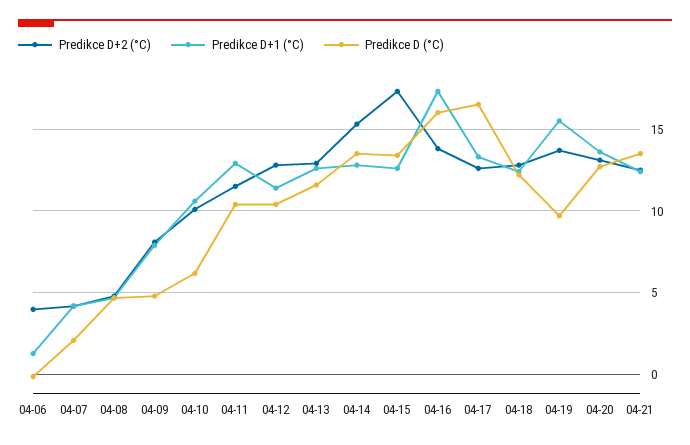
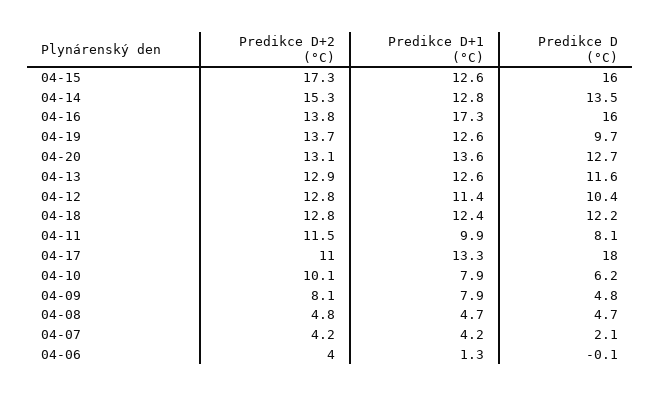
  {
    "Predikce D+2 (°C)": {
      "04-06": 4,
      "04-07": 4.2,
      "04-08": 4.8,
      "04-09": 8.1,
      "04-10": 10.1,
      "04-11": 11.5,
      "04-12": 12.8,
      "04-13": 12.9,
      "04-14": 15.3,
      "04-15": 17.3,
      "04-16": 13.8,
-     "04-17": 12.5,
+     "04-17": 11,
      "04-18": 12.8,
      "04-19": 13.7,
-     "04-20": 13.1,
+     "04-20": 13.1
-     "04-21": 12.5
    },
    "Predikce D+1 (°C)": {
      "04-06": 1.3,
      "04-07": 4.2,
      "04-08": 4.7,
      "04-09": 7.9,
-     "04-10": 10.5,
+     "04-10": 7.9,
-     "04-11": 13,
+     "04-11": 9.9,
      "04-12": 11.4,
      "04-13": 12.6,
      "04-14": 12.8,
      "04-15": 12.6,
      "04-16": 17.3,
      "04-17": 13.3,
      "04-18": 12.4,
-     "04-19": 15.5,
+     "04-19": 12.6,
-     "04-20": 13.6,
+     "04-20": 13.6
-     "04-21": 12.5
    },
    "Predikce D (°C)": {
      "04-06": -0.1,
      "04-07": 2.1,
      "04-08": 4.7,
      "04-09": 4.8,
      "04-10": 6.2,
-     "04-11": 10.5,
+     "04-11": 8.1,
      "04-12": 10.4,
      "04-13": 11.6,
      "04-14": 13.5,
-     "04-15": 13.5,
+     "04-15": 16,
      "04-16": 16,
-     "04-17": 16.5,
+     "04-17": 18,
      "04-18": 12.2,
      "04-19": 9.7,
-     "04-20": 12.7,
+     "04-20": 12.7
-     "04-21": 13.5
    }
  }

